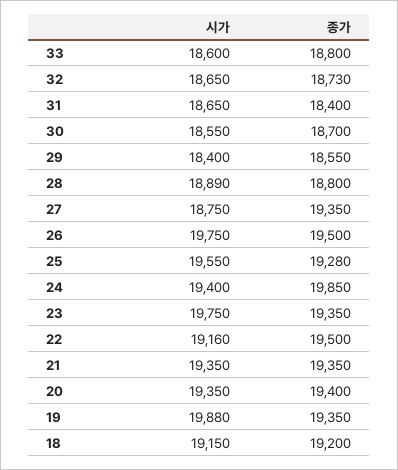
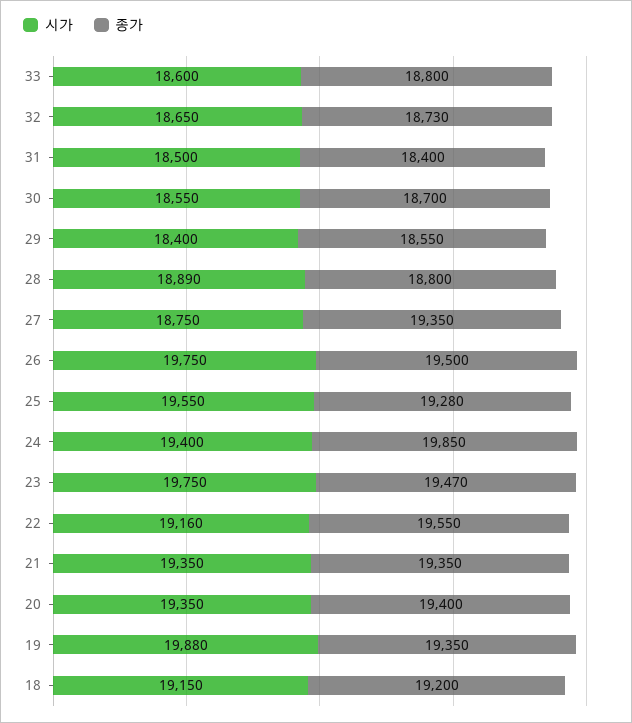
  {
    "시가": {
      "33": 18600,
      "32": 18650,
-     "31": 18650,
+     "31": 18500,
      "30": 18550,
      "29": 18400,
      "28": 18890,
      "27": 18750,
      "26": 19750,
      "25": 19550,
      "24": 19400,
      "23": 19750,
      "22": 19160,
      "21": 19350,
      "20": 19350,
      "19": 19880,
      "18": 19150
    },
    "종가": {
      "33": 18800,
      "32": 18730,
      "31": 18400,
      "30": 18700,
      "29": 18550,
      "28": 18800,
      "27": 19350,
      "26": 19500,
      "25": 19280,
      "24": 19850,
-     "23": 19350,
+     "23": 19470,
-     "22": 19500,
+     "22": 19550,
      "21": 19350,
      "20": 19400,
      "19": 19350,
      "18": 19200
    }
  }

